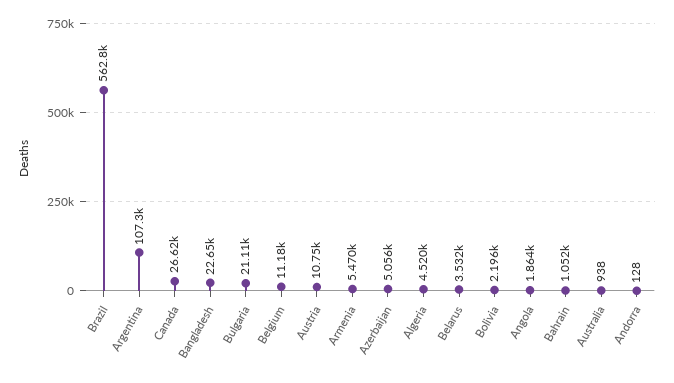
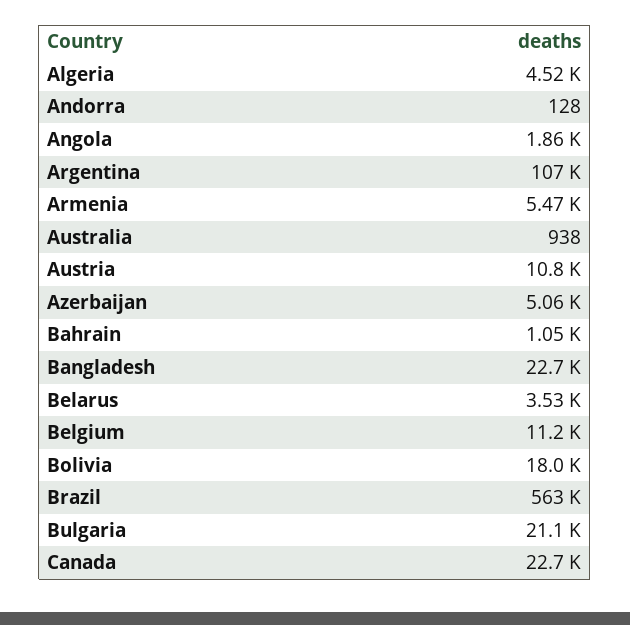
  {
    "Brazil": 562800,
    "Argentina": 107300,
-   "Canada": 26620,
+   "Canada": 22700,
    "Bangladesh": 22650,
    "Bulgaria": 21110,
    "Belgium": 11180,
    "Austria": 10750,
    "Armenia": 5470,
    "Azerbaijan": 5056,
    "Algeria": 4520,
    "Belarus": 3532,
-   "Bolivia": 2196,
+   "Bolivia": 18000,
    "Angola": 1864,
    "Bahrain": 1052,
    "Australia": 938,
    "Andorra": 128
  }

